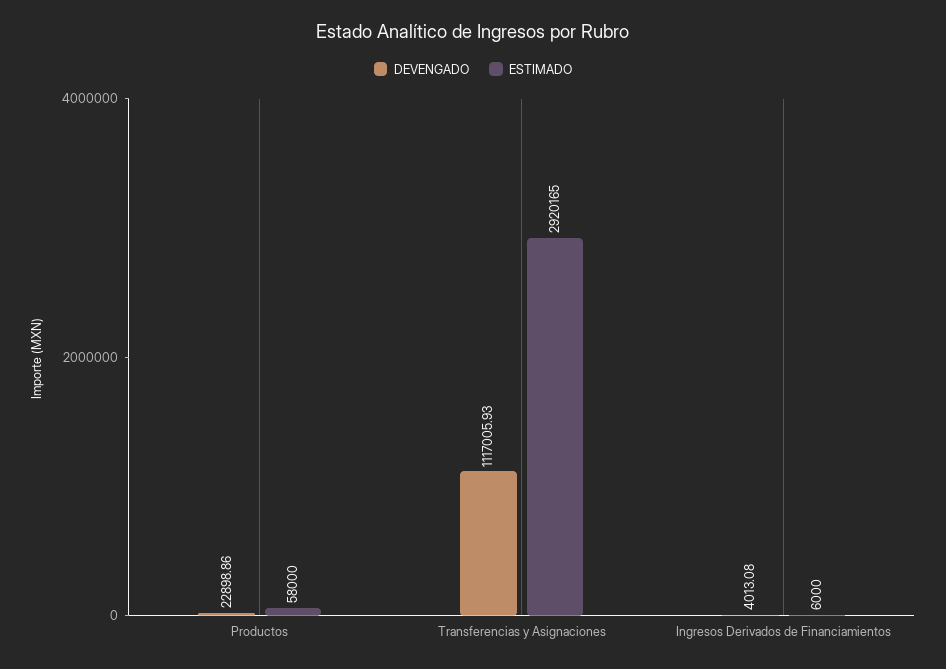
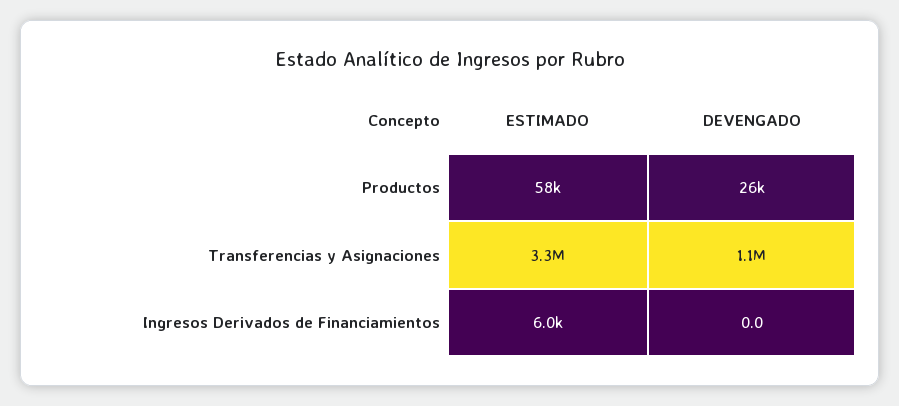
  {
    "DEVENGADO": {
-     "Productos": 22898.86,
+     "Productos": 26000,
      "Transferencias y Asignaciones": 1117005.93,
-     "Ingresos Derivados de Financiamientos": 4013.08
+     "Ingresos Derivados de Financiamientos": 0
    },
    "ESTIMADO": {
      "Productos": 58000,
-     "Transferencias y Asignaciones": 2920165,
+     "Transferencias y Asignaciones": 3300000,
      "Ingresos Derivados de Financiamientos": 6000
    }
  }

